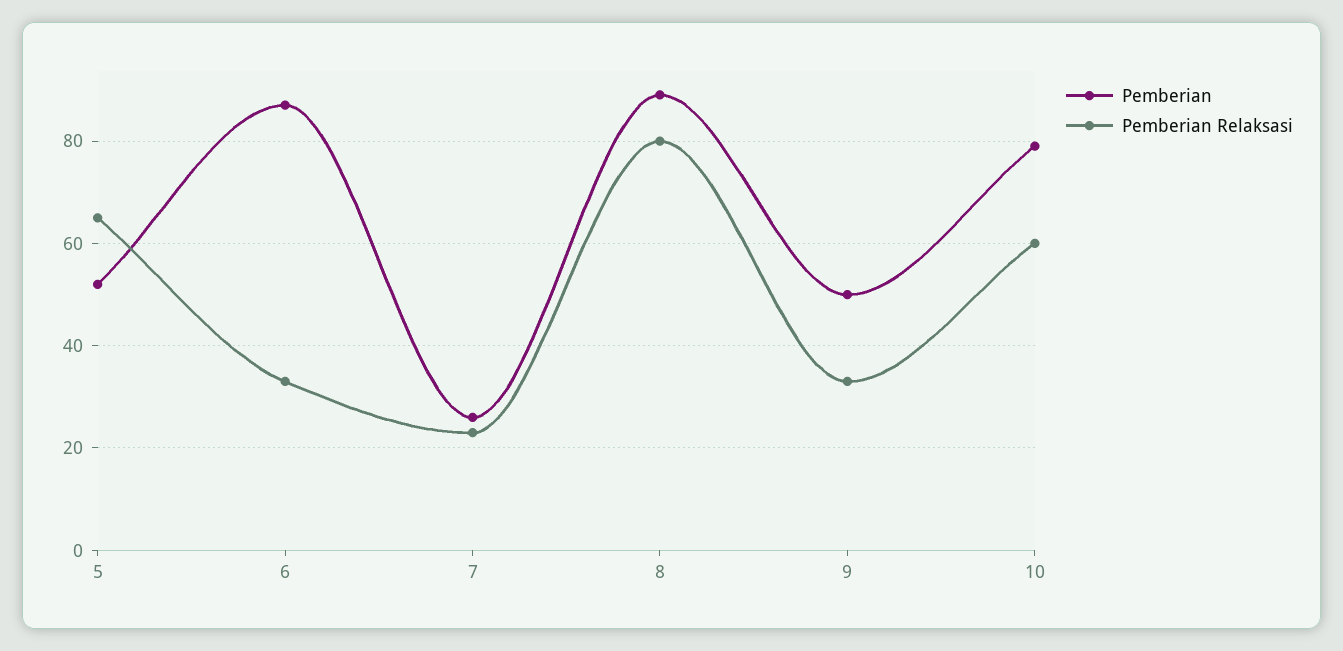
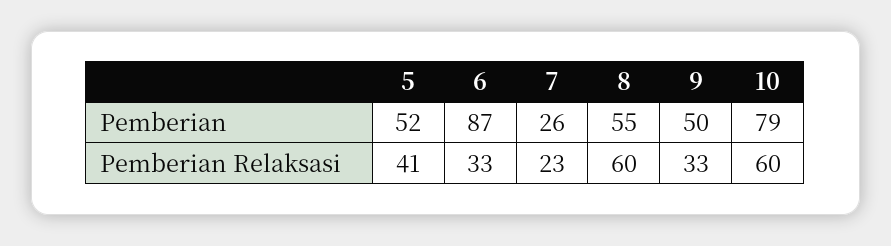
  {
    "Pemberian": {
      "5": 52,
      "6": 87,
      "7": 26,
-     "8": 90,
+     "8": 55,
      "9": 50,
      "10": 79
    },
    "Pemberian Relaksasi": {
-     "5": 65,
+     "5": 41,
      "6": 33,
      "7": 23,
-     "8": 80,
+     "8": 60,
      "9": 33,
      "10": 60
    }
  }

